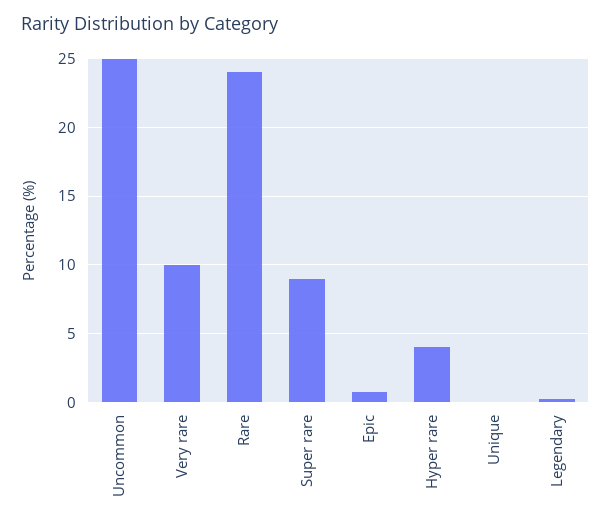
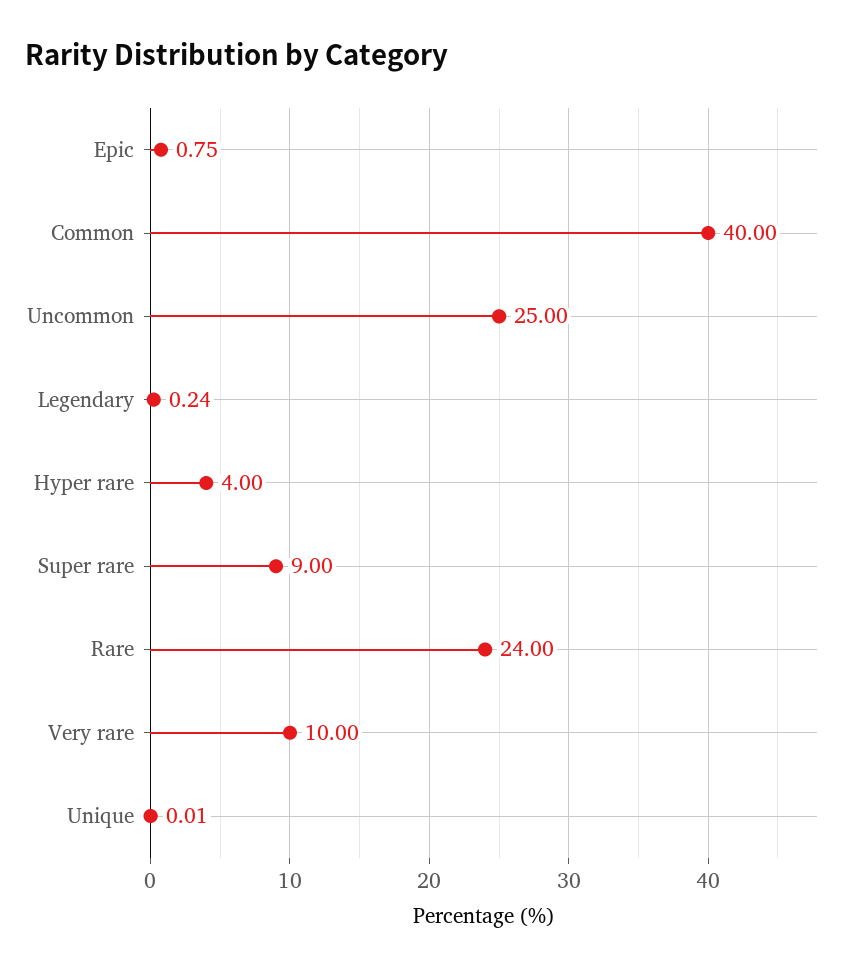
  {
    "Uncommon": 25,
    "Very rare": 10,
    "Rare": 24,
    "Super rare": 9,
    "Epic": 0.75,
    "Hyper rare": 4,
    "Unique": 0.01,
-   "Legendary": 0.24
+   "Legendary": 0.24,
+   "Common": 40
  }

